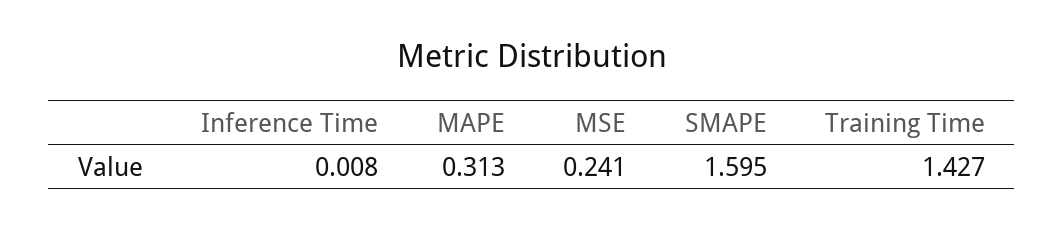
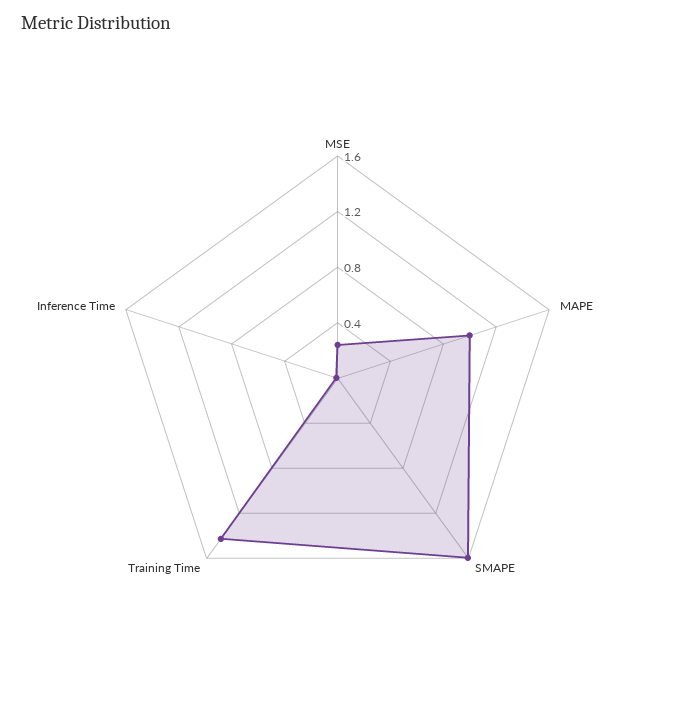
  {
    "Inference Time": 0.008,
-   "MAPE": 0.313,
+   "MAPE": 1,
    "MSE": 0.241,
    "SMAPE": 1.595,
    "Training Time": 1.427
  }

